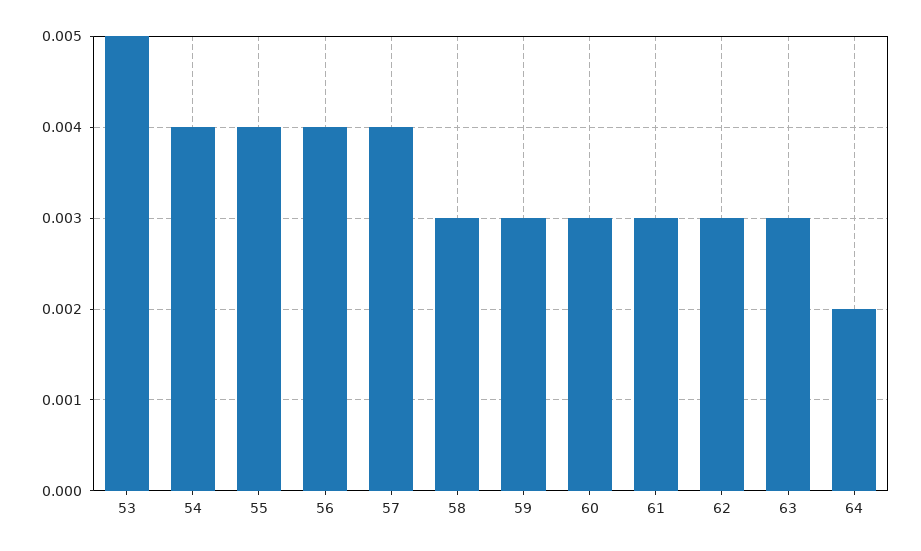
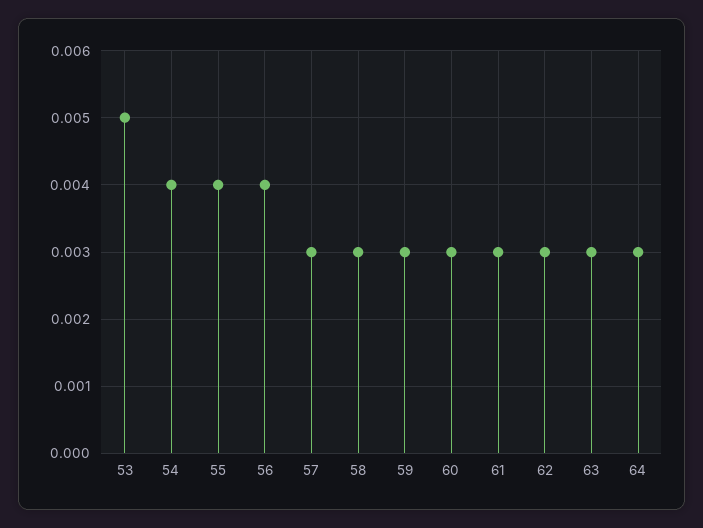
  {
    "53": 0.005,
    "54": 0.004,
    "55": 0.004,
    "56": 0.004,
-   "57": 0.004,
+   "57": 0.003,
    "58": 0.003,
    "59": 0.003,
    "60": 0.003,
    "61": 0.003,
    "62": 0.003,
    "63": 0.003,
-   "64": 0.002
+   "64": 0.003
  }

